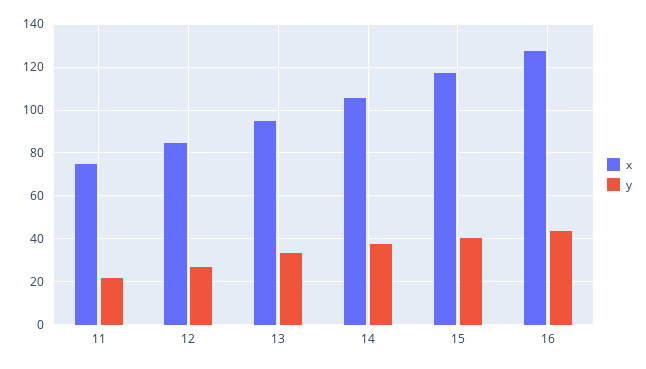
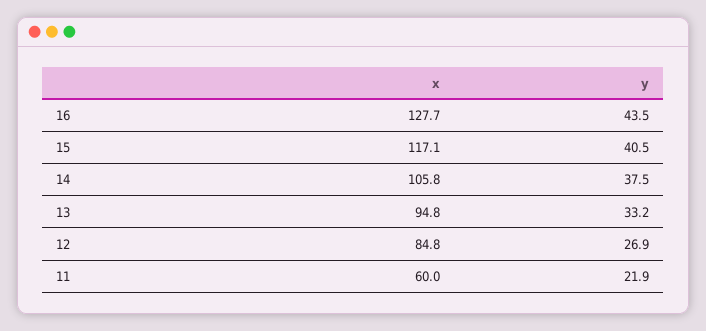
  {
    "x": {
-     "11": 75,
+     "11": 60,
      "12": 84.8,
      "13": 94.8,
      "14": 105.8,
      "15": 117.1,
      "16": 127.7
    },
    "y": {
      "11": 21.9,
      "12": 26.9,
      "13": 33.2,
      "14": 37.5,
      "15": 40.5,
      "16": 43.5
    }
  }

